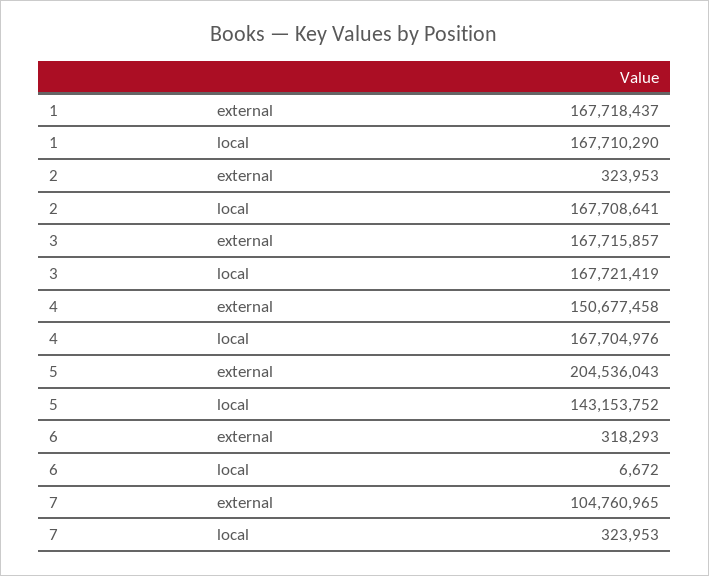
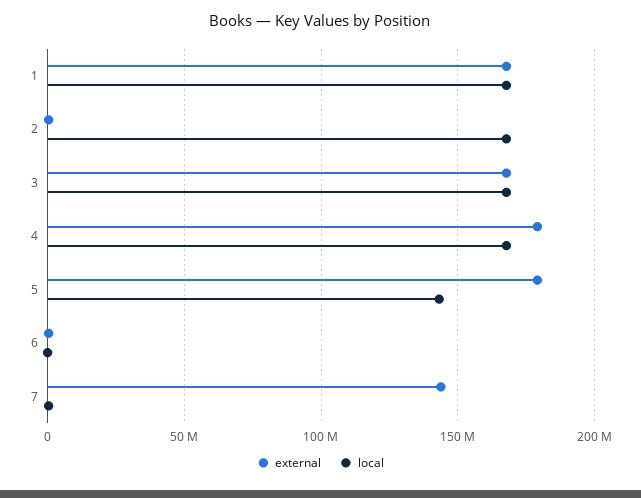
  {
    "external": {
      "1": 167718437,
      "2": 323953,
      "3": 167715857,
-     "4": 150677458,
+     "4": 180000000,
-     "5": 204536043,
+     "5": 180000000,
      "6": 318293,
-     "7": 104760965
+     "7": 145000000
    },
    "local": {
      "1": 167710290,
      "2": 167708641,
      "3": 167721419,
      "4": 167704976,
      "5": 143153752,
      "6": 6672,
      "7": 323953
    }
  }

